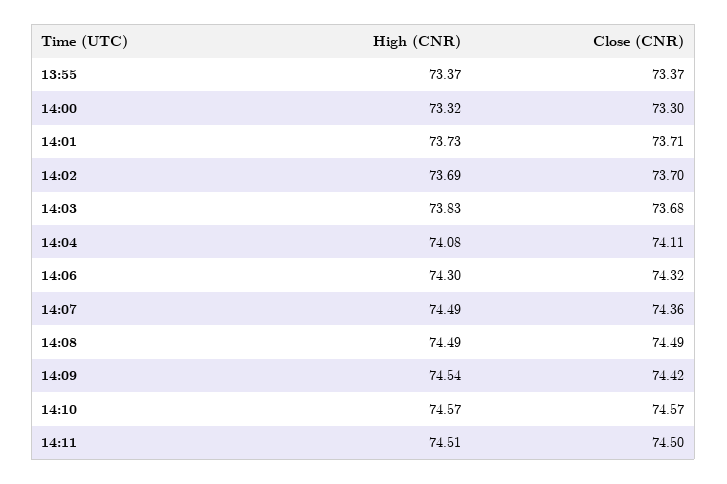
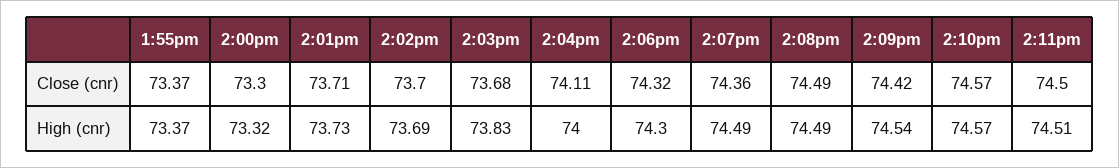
  {
    "High (CNR)": {
      "13:55": 73.37,
      "14:00": 73.32,
      "14:01": 73.73,
      "14:02": 73.69,
      "14:03": 73.83,
-     "14:04": 74.08,
+     "14:04": 74,
      "14:06": 74.3,
      "14:07": 74.49,
      "14:08": 74.49,
      "14:09": 74.54,
      "14:10": 74.57,
      "14:11": 74.51
    },
    "Close (CNR)": {
      "13:55": 73.37,
      "14:00": 73.3,
      "14:01": 73.71,
      "14:02": 73.7,
      "14:03": 73.68,
      "14:04": 74.11,
      "14:06": 74.32,
      "14:07": 74.36,
      "14:08": 74.49,
      "14:09": 74.42,
      "14:10": 74.57,
      "14:11": 74.5
    }
  }

